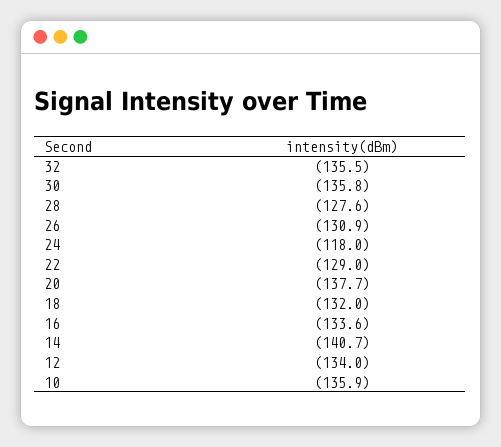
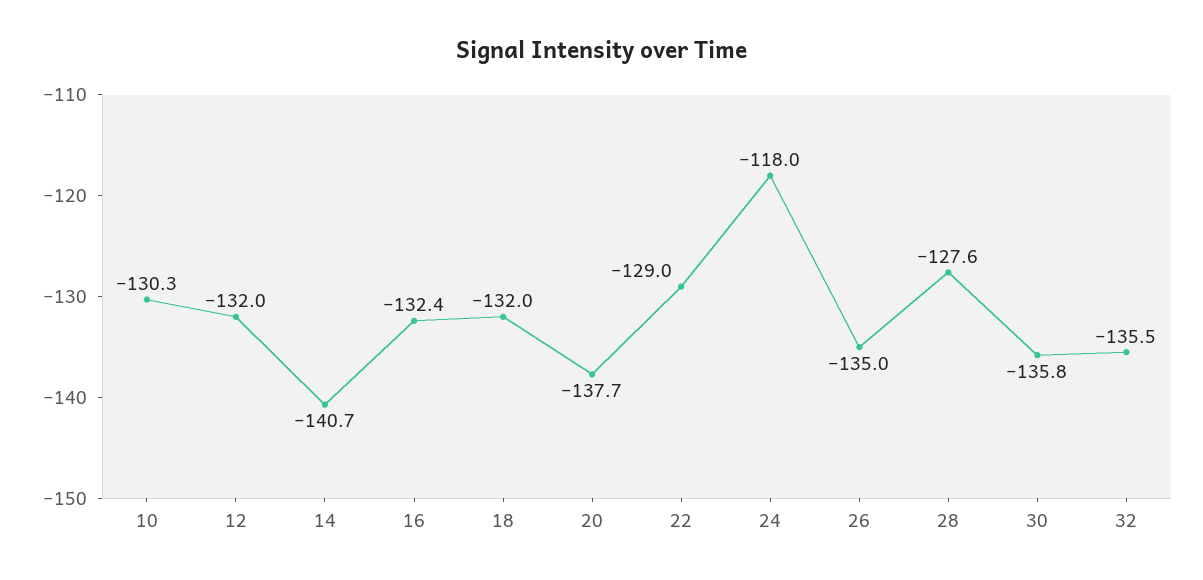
  {
    "32": -135.5,
    "30": -135.8,
    "28": -127.6,
-   "26": -130.9,
+   "26": -135,
    "24": -118,
    "22": -129,
    "20": -137.7,
    "18": -132,
-   "16": -133.6,
+   "16": -132.4,
    "14": -140.7,
-   "12": -134,
+   "12": -132,
-   "10": -135.9
+   "10": -130.3
  }

